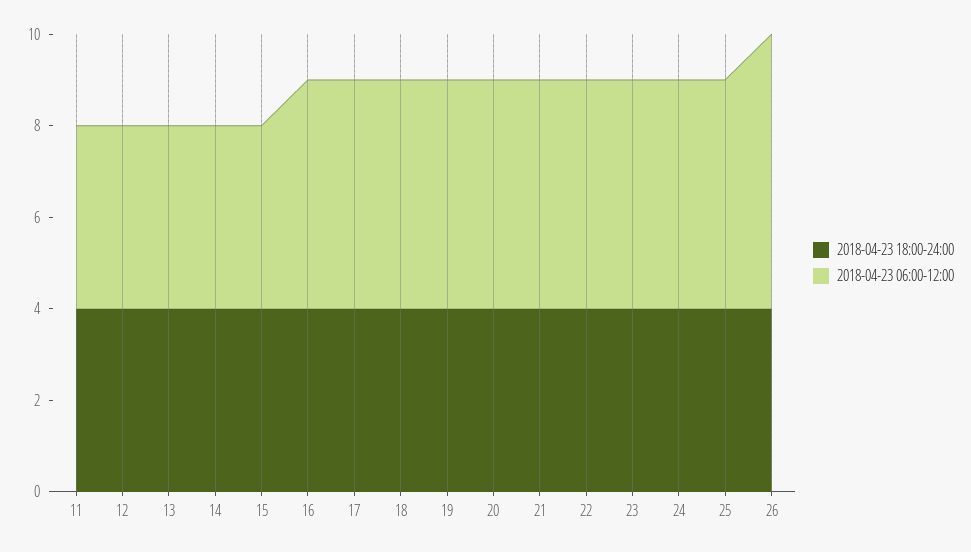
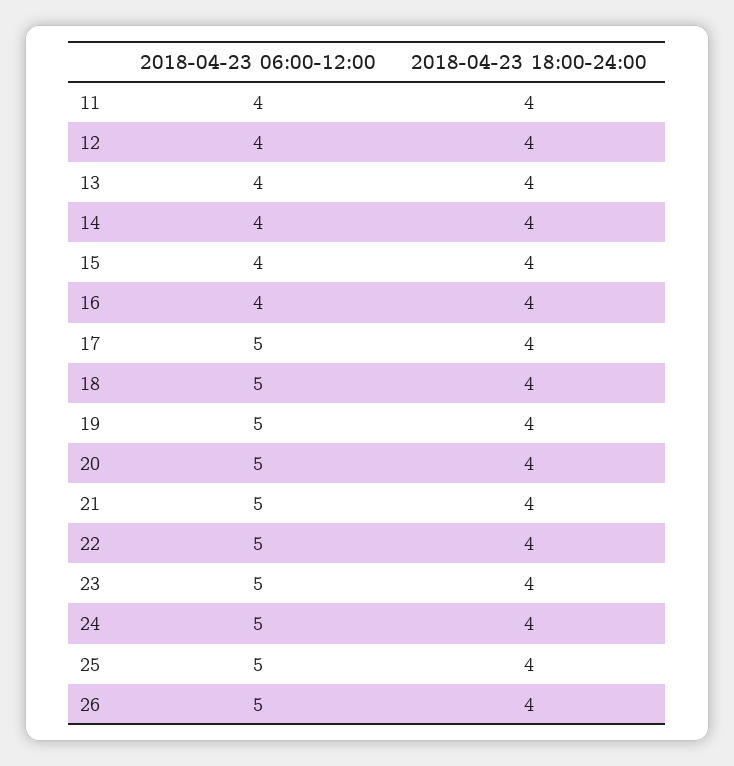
  {
    "2018-04-23 18:00-24:00": {
      "11": 4,
      "12": 4,
      "13": 4,
      "14": 4,
      "15": 4,
      "16": 4,
      "17": 4,
      "18": 4,
      "19": 4,
      "20": 4,
      "21": 4,
      "22": 4,
      "23": 4,
      "24": 4,
      "25": 4,
      "26": 4
    },
    "2018-04-23 06:00-12:00": {
      "11": 4,
      "12": 4,
      "13": 4,
      "14": 4,
      "15": 4,
-     "16": 5,
+     "16": 4,
      "17": 5,
      "18": 5,
      "19": 5,
      "20": 5,
      "21": 5,
      "22": 5,
      "23": 5,
      "24": 5,
      "25": 5,
-     "26": 6
+     "26": 5
    }
  }

